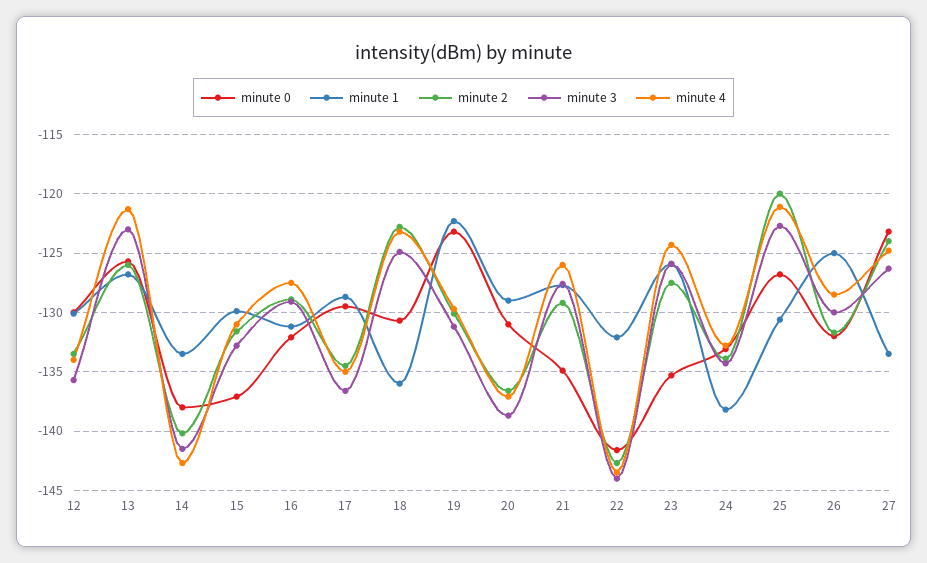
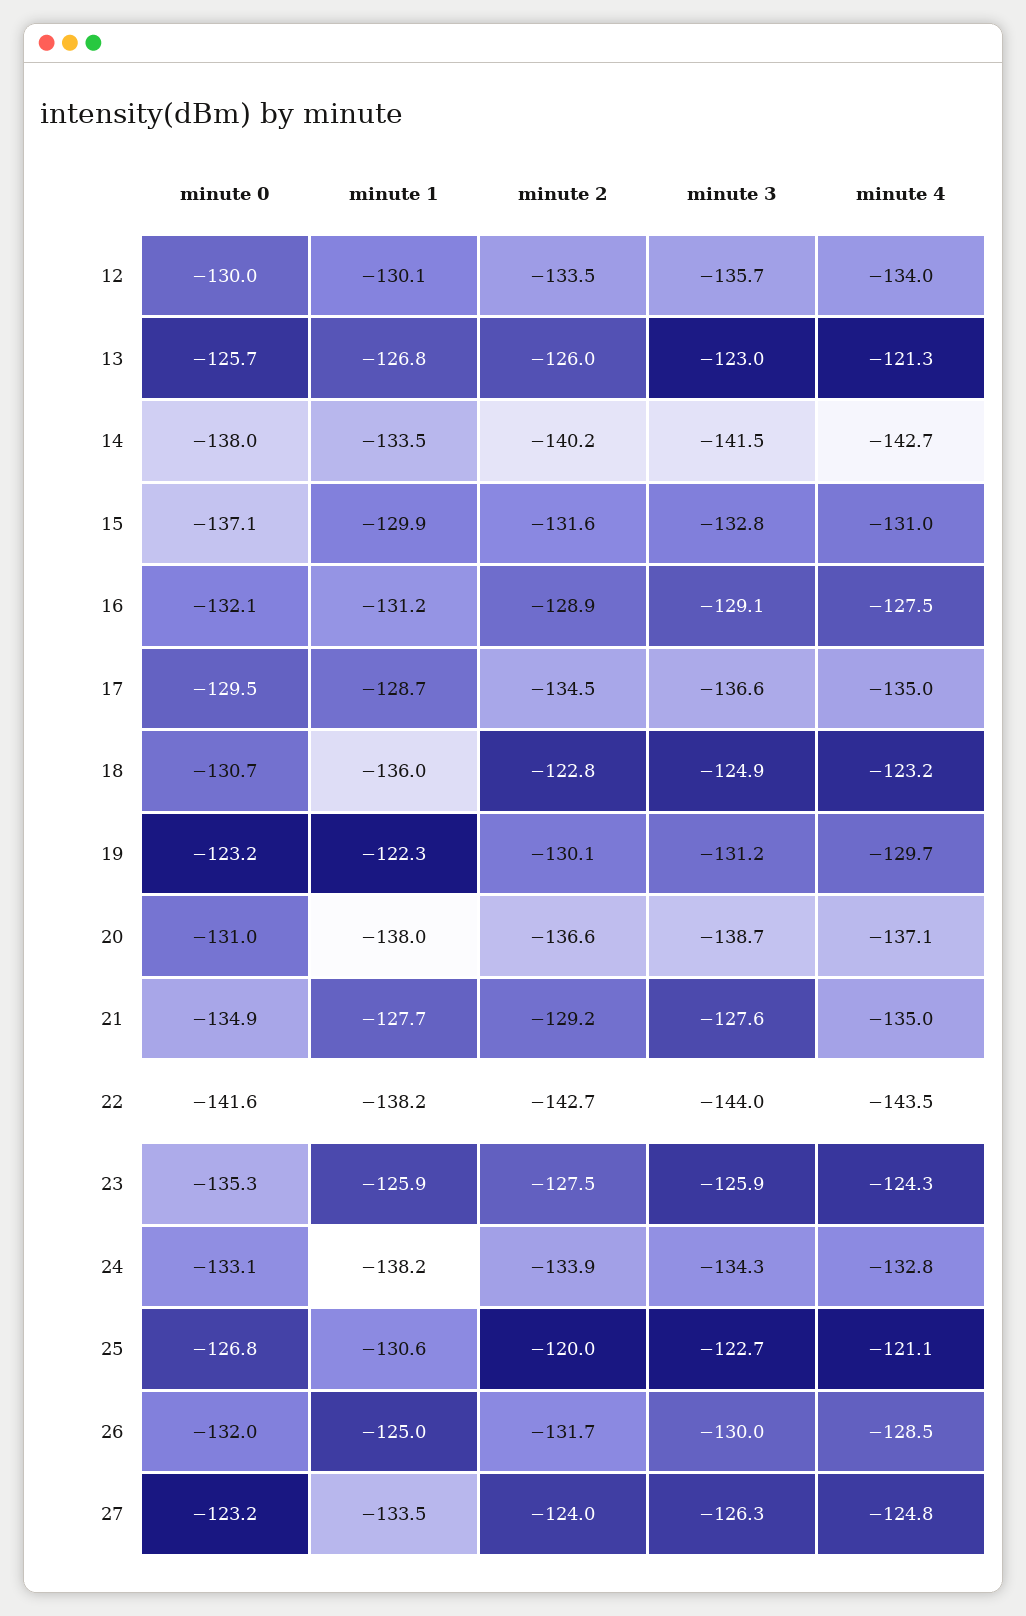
  {
    "minute 0": {
      "12": -130,
      "13": -125.7,
      "14": -138,
      "15": -137.1,
      "16": -132.1,
      "17": -129.5,
      "18": -130.7,
      "19": -123.2,
      "20": -131,
      "21": -134.9,
      "22": -141.6,
      "23": -135.3,
      "24": -133.1,
      "25": -126.8,
      "26": -132,
      "27": -123.2
    },
    "minute 1": {
      "12": -130.1,
      "13": -126.8,
      "14": -133.5,
      "15": -129.9,
      "16": -131.2,
      "17": -128.7,
      "18": -136,
      "19": -122.3,
-     "20": -129,
+     "20": -138,
      "21": -127.7,
-     "22": -132,
+     "22": -138.2,
      "23": -125.9,
      "24": -138.2,
      "25": -130.6,
      "26": -125,
      "27": -133.5
    },
    "minute 2": {
      "12": -133.5,
      "13": -126,
      "14": -140.2,
      "15": -131.6,
      "16": -128.9,
      "17": -134.5,
      "18": -122.8,
      "19": -130.1,
      "20": -136.6,
      "21": -129.2,
      "22": -142.7,
      "23": -127.5,
      "24": -133.9,
      "25": -120,
      "26": -131.7,
      "27": -124
    },
    "minute 3": {
      "12": -135.7,
      "13": -123,
      "14": -141.5,
      "15": -132.8,
      "16": -129.1,
      "17": -136.6,
      "18": -124.9,
      "19": -131.2,
      "20": -138.7,
      "21": -127.6,
      "22": -144,
      "23": -125.9,
      "24": -134.3,
      "25": -122.7,
      "26": -130,
      "27": -126.3
    },
    "minute 4": {
      "12": -134,
      "13": -121.3,
      "14": -142.7,
      "15": -131,
      "16": -127.5,
      "17": -135,
      "18": -123.2,
      "19": -129.7,
      "20": -137.1,
-     "21": -126,
+     "21": -135,
      "22": -143.5,
      "23": -124.3,
      "24": -132.8,
      "25": -121.1,
      "26": -128.5,
      "27": -124.8
    }
  }

